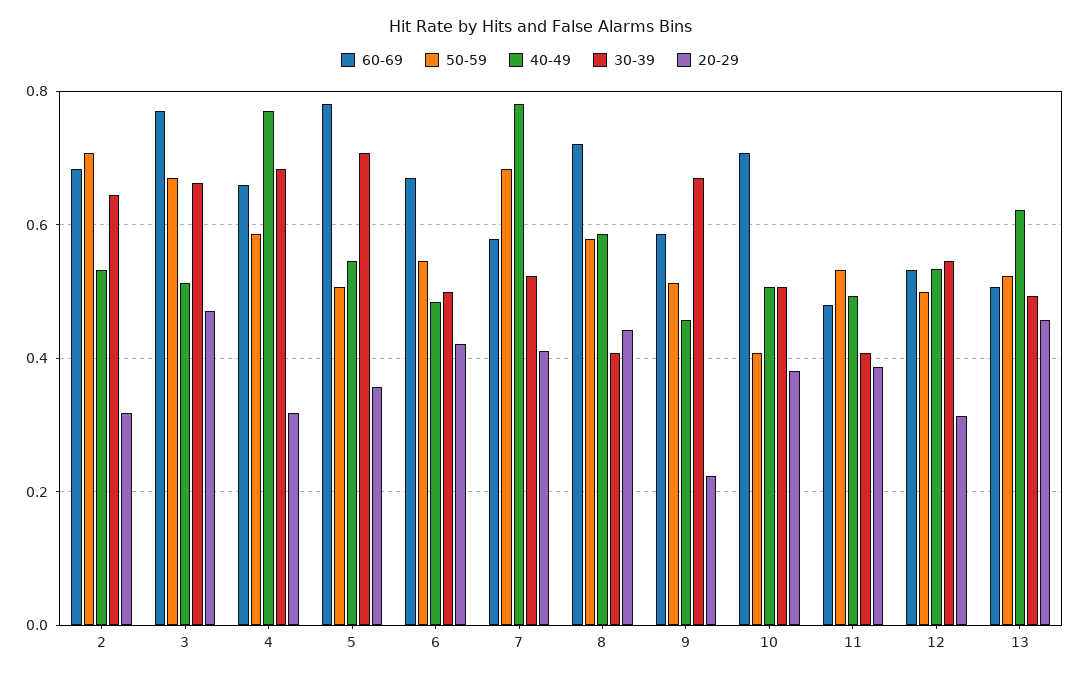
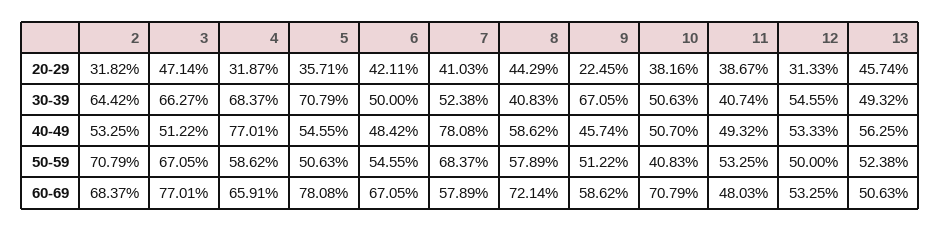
  {
    "60-69": {
      "2": 0.6837,
      "3": 0.7701,
      "4": 0.6591,
      "5": 0.7808,
      "6": 0.6705,
      "7": 0.5789,
      "8": 0.7214,
      "9": 0.5862,
      "10": 0.7079,
      "11": 0.4803,
      "12": 0.5325,
      "13": 0.5063
    },
    "50-59": {
      "2": 0.7079,
      "3": 0.6705,
      "4": 0.5862,
      "5": 0.5063,
      "6": 0.5455,
      "7": 0.6837,
      "8": 0.5789,
      "9": 0.5122,
      "10": 0.4083,
      "11": 0.5325,
      "12": 0.5,
      "13": 0.5238
    },
    "40-49": {
      "2": 0.5325,
      "3": 0.5122,
      "4": 0.7701,
      "5": 0.5455,
      "6": 0.4842,
      "7": 0.7808,
      "8": 0.5862,
      "9": 0.4574,
      "10": 0.507,
      "11": 0.4932,
      "12": 0.5333,
-     "13": 0.62
+     "13": 0.5625
    },
    "30-39": {
      "2": 0.6442,
      "3": 0.6627,
      "4": 0.6837,
      "5": 0.7079,
      "6": 0.5,
      "7": 0.5238,
      "8": 0.4083,
      "9": 0.6705,
      "10": 0.5063,
      "11": 0.4074,
      "12": 0.5455,
      "13": 0.4932
    },
    "20-29": {
      "2": 0.3182,
      "3": 0.4714,
      "4": 0.3187,
      "5": 0.3571,
      "6": 0.4211,
      "7": 0.4103,
      "8": 0.4429,
      "9": 0.2245,
      "10": 0.3816,
      "11": 0.3867,
      "12": 0.3133,
      "13": 0.4574
    }
  }

